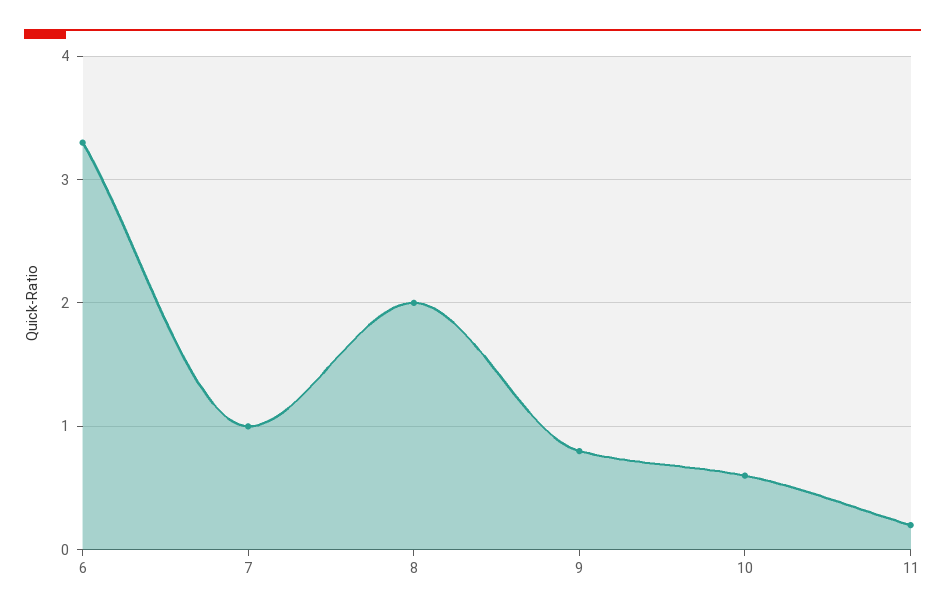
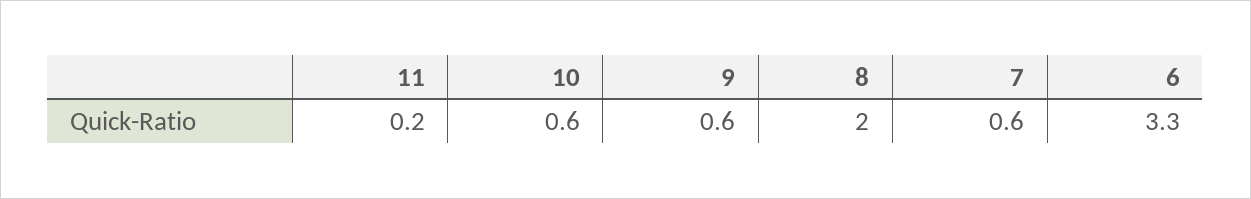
  {
    "6": 3.3,
-   "7": 1,
+   "7": 0.6,
    "8": 2,
-   "9": 0.8,
+   "9": 0.6,
    "10": 0.6,
    "11": 0.2
  }

